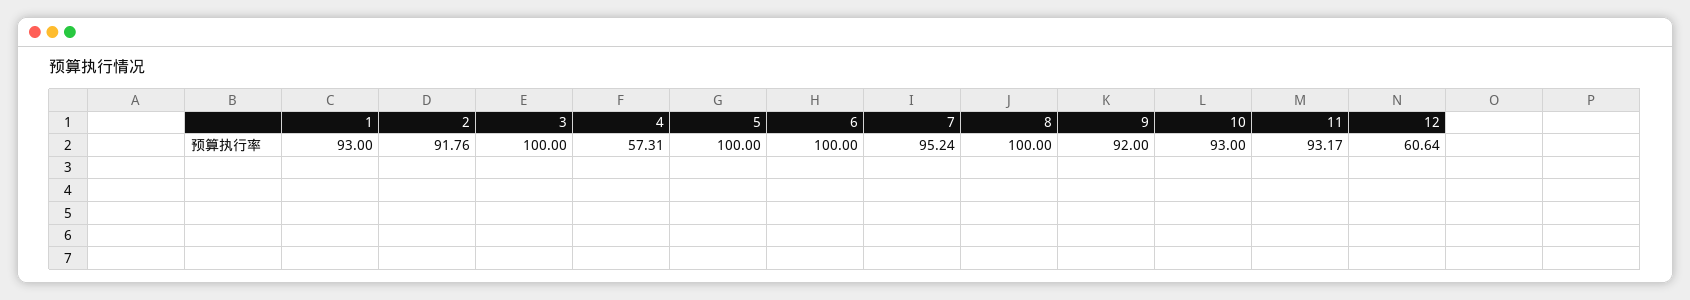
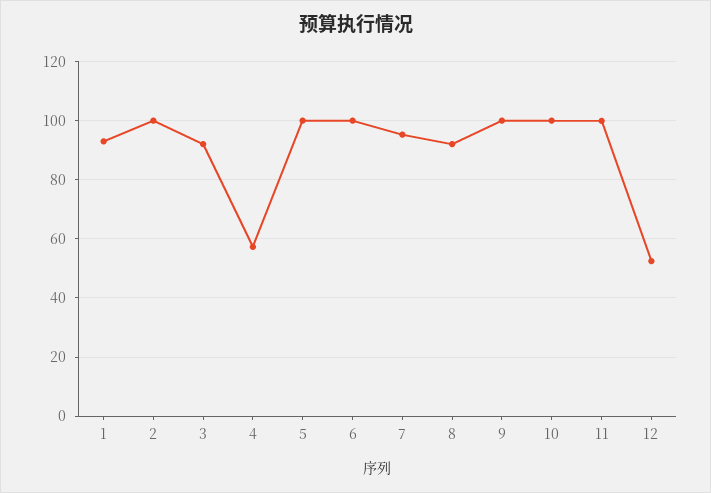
  {
    "1": 93,
-   "2": 91.76,
+   "2": 100,
-   "3": 100,
+   "3": 92.5,
    "4": 57.31,
    "5": 100,
    "6": 100,
    "7": 95.24,
-   "8": 100,
+   "8": 92.5,
-   "9": 92,
+   "9": 100,
-   "10": 93,
+   "10": 100,
-   "11": 93.17,
+   "11": 100,
-   "12": 60.64
+   "12": 52.5
  }

